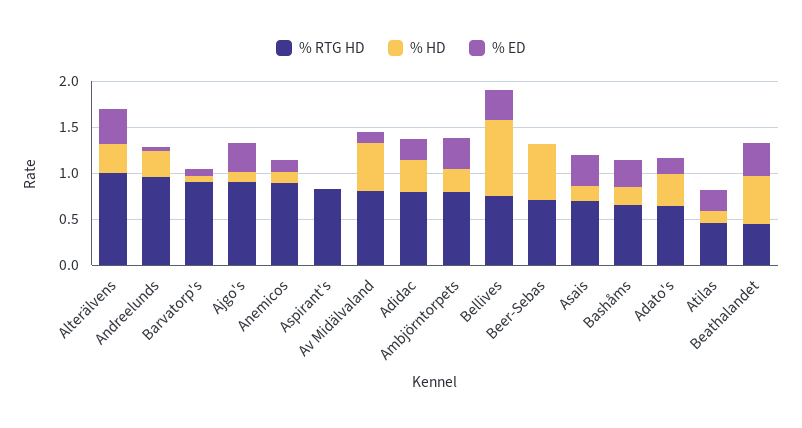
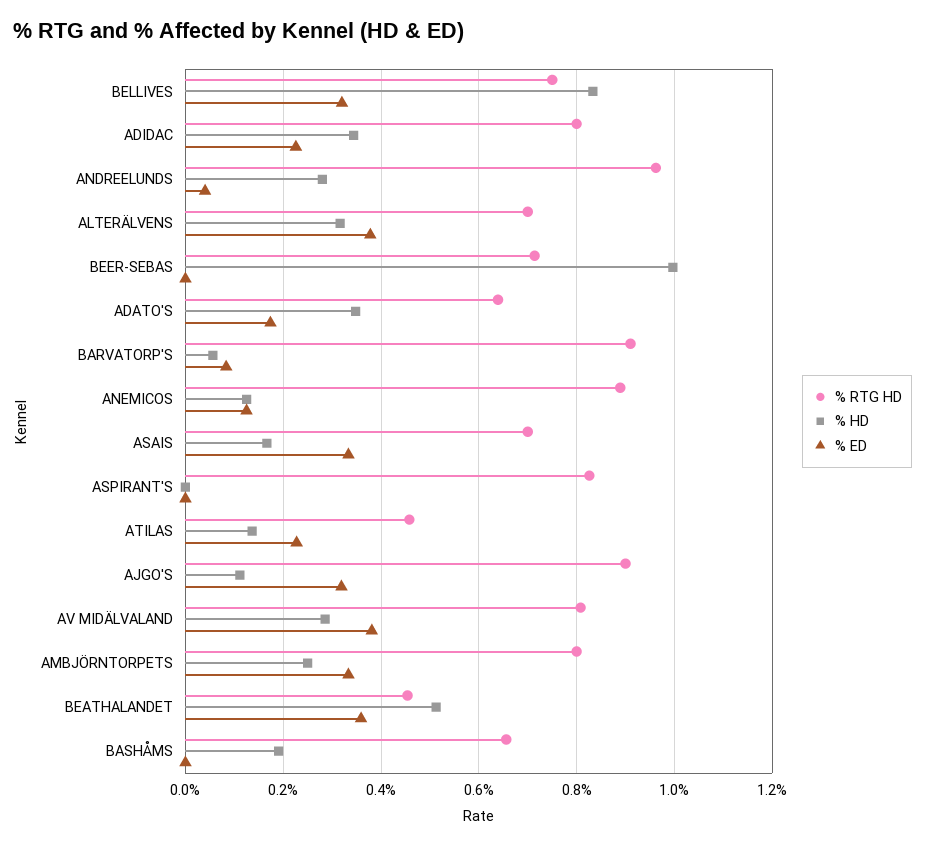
  {
    "% RTG HD": {
-     "Alterälvens": 1,
+     "Alterälvens": 0.7,
      "Andreelunds": 0.96,
      "Barvatorp's": 0.92,
      "Ajgo's": 0.9,
      "Anemicos": 0.88,
      "Aspirant's": 0.82,
      "Av Midälvaland": 0.8,
      "Adidac": 0.8,
      "Ambjörntorpets": 0.8,
      "Bellives": 0.76,
      "Beer-Sebas": 0.72,
      "Asais": 0.7,
      "Bashåms": 0.66,
      "Adato's": 0.64,
      "Atilas": 0.46,
      "Beathalandet": 0.46
    },
    "% HD": {
      "Alterälvens": 0.32,
      "Andreelunds": 0.28,
      "Barvatorp's": 0.06,
      "Ajgo's": 0.12,
      "Anemicos": 0.12,
      "Aspirant's": 0,
-     "Av Midälvaland": 0.5,
+     "Av Midälvaland": 0.28,
      "Adidac": 0.34,
      "Ambjörntorpets": 0.26,
      "Bellives": 0.84,
-     "Beer-Sebas": 0.6,
+     "Beer-Sebas": 1,
      "Asais": 0.16,
      "Bashåms": 0.2,
      "Adato's": 0.34,
      "Atilas": 0.14,
      "Beathalandet": 0.52
    },
    "% ED": {
      "Alterälvens": 0.38,
      "Andreelunds": 0.04,
      "Barvatorp's": 0.08,
      "Ajgo's": 0.32,
      "Anemicos": 0.12,
      "Aspirant's": 0,
-     "Av Midälvaland": 0.1,
+     "Av Midälvaland": 0.38,
      "Adidac": 0.22,
      "Ambjörntorpets": 0.34,
      "Bellives": 0.32,
      "Beer-Sebas": 0,
      "Asais": 0.34,
-     "Bashåms": 0.3,
+     "Bashåms": 0,
      "Adato's": 0.18,
      "Atilas": 0.22,
      "Beathalandet": 0.36
    }
  }

